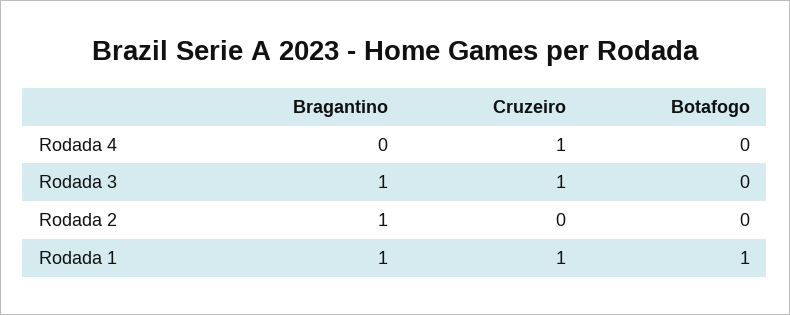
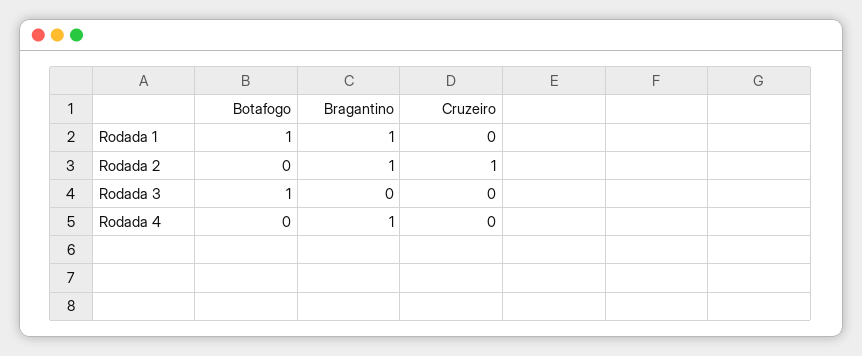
  {
    "Bragantino": {
-     "Rodada 4": 0,
+     "Rodada 4": 1,
-     "Rodada 3": 1,
+     "Rodada 3": 0,
      "Rodada 2": 1,
      "Rodada 1": 1
    },
    "Cruzeiro": {
-     "Rodada 4": 1,
+     "Rodada 4": 0,
-     "Rodada 3": 1,
+     "Rodada 3": 0,
-     "Rodada 2": 0,
+     "Rodada 2": 1,
-     "Rodada 1": 1
+     "Rodada 1": 0
    },
    "Botafogo": {
      "Rodada 4": 0,
-     "Rodada 3": 0,
+     "Rodada 3": 1,
      "Rodada 2": 0,
      "Rodada 1": 1
    }
  }

